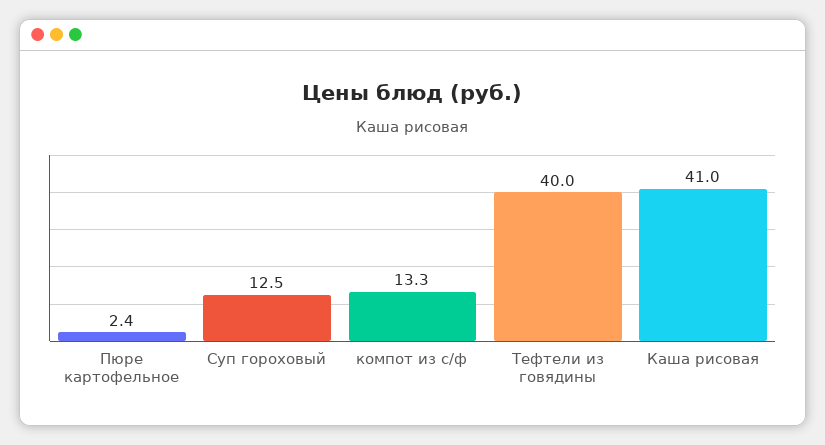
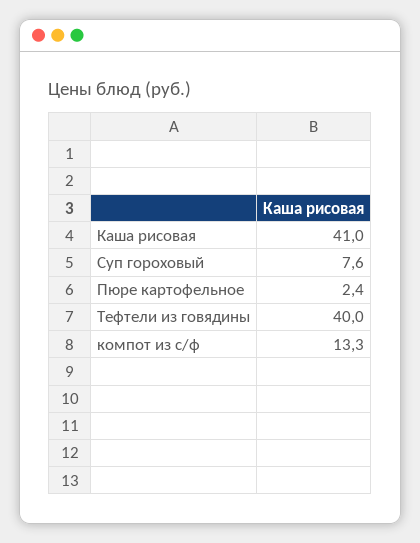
  {
    "Пюре картофельное": 2.4,
-   "Суп гороховый": 12.5,
+   "Суп гороховый": 7.6,
    "компот из с/ф": 13.3,
    "Тефтели из говядины": 40,
    "Каша рисовая": 41
  }

